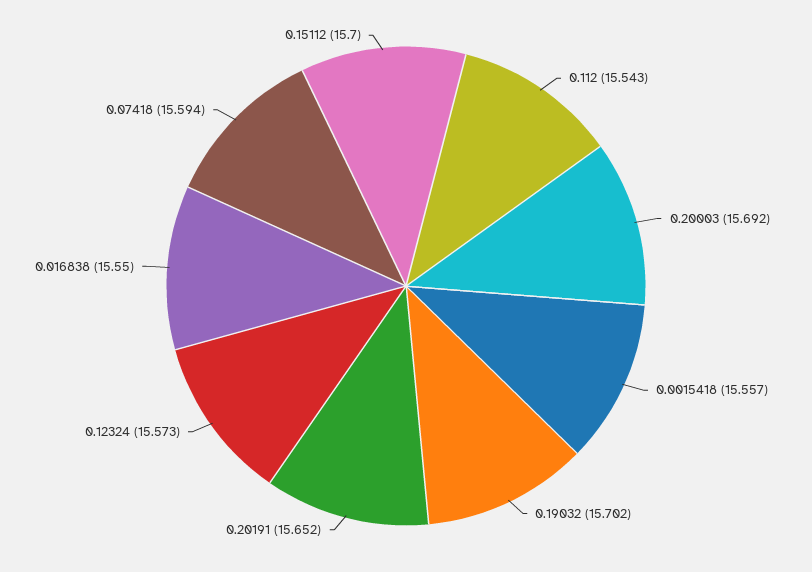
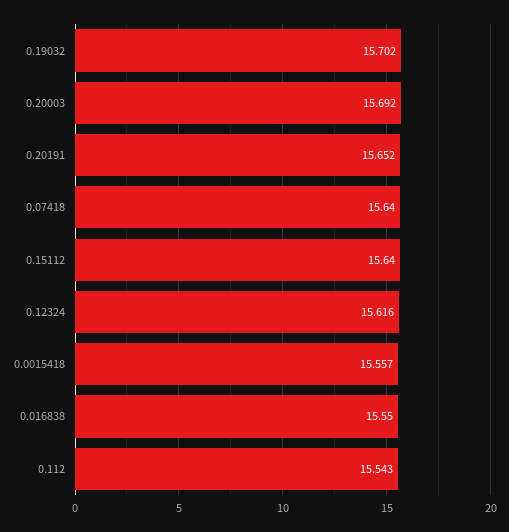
  {
    "0.112": 15.543,
    "0.20003": 15.692,
    "0.0015418": 15.557,
    "0.19032": 15.702,
    "0.20191": 15.652,
-   "0.12324": 15.573,
+   "0.12324": 15.616,
    "0.016838": 15.55,
-   "0.07418": 15.594,
+   "0.07418": 15.64,
-   "0.15112": 15.7
+   "0.15112": 15.64
  }

